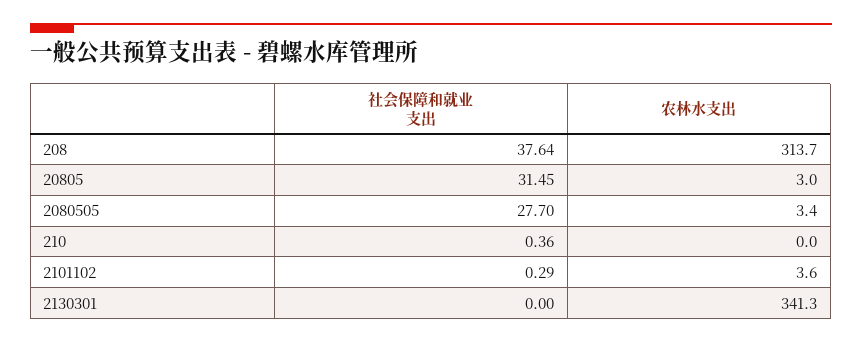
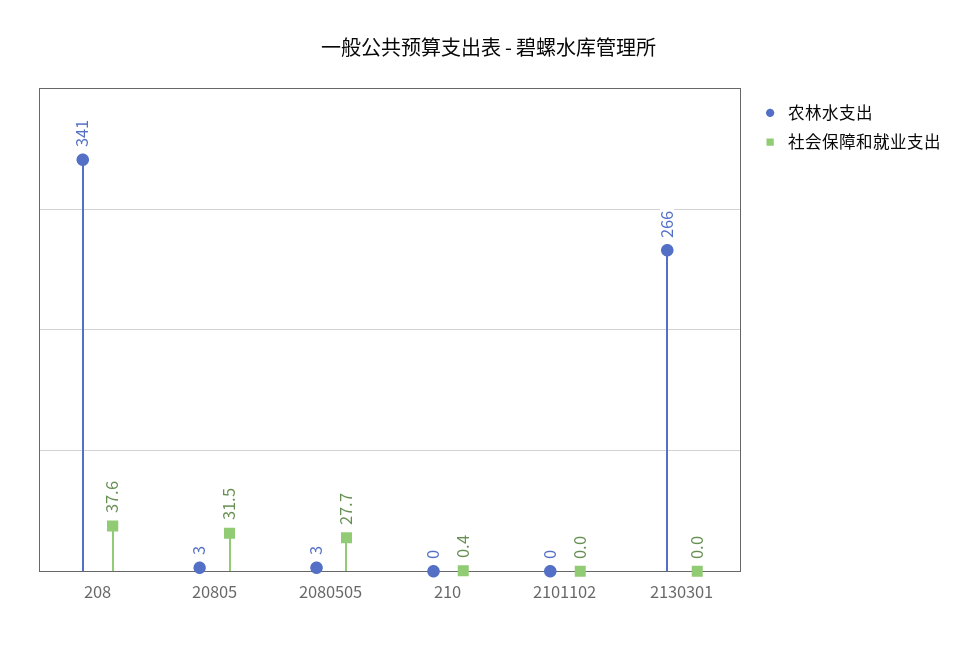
  {
    "社会保障和就业支出": {
      "208": 37.64,
      "20805": 31.45,
      "2080505": 27.7,
      "210": 0.36,
-     "2101102": 0.29,
+     "2101102": 0,
      "2130301": 0
    },
    "农林水支出": {
-     "208": 313.7,
+     "208": 341,
      "20805": 3,
      "2080505": 3.4,
      "210": 0,
-     "2101102": 3.6,
+     "2101102": 0,
-     "2130301": 341.3
+     "2130301": 266
    }
  }

